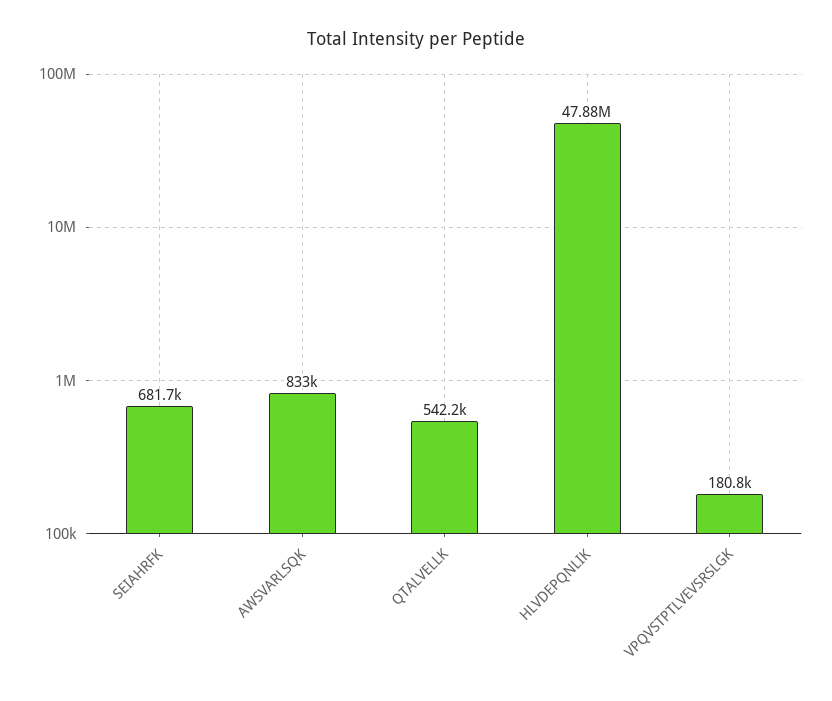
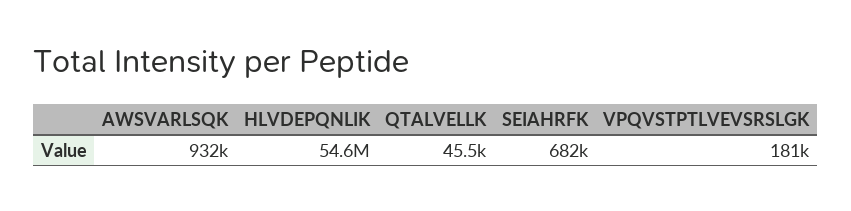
  {
    "SEIAHRFK": 681700,
-   "AWSVARLSQK": 833000,
+   "AWSVARLSQK": 932000,
-   "QTALVELLK": 542200,
+   "QTALVELLK": 45500,
-   "HLVDEPQNLIK": 47880000,
+   "HLVDEPQNLIK": 54600000,
    "VPQVSTPTLVEVSRSLGK": 180800
  }

